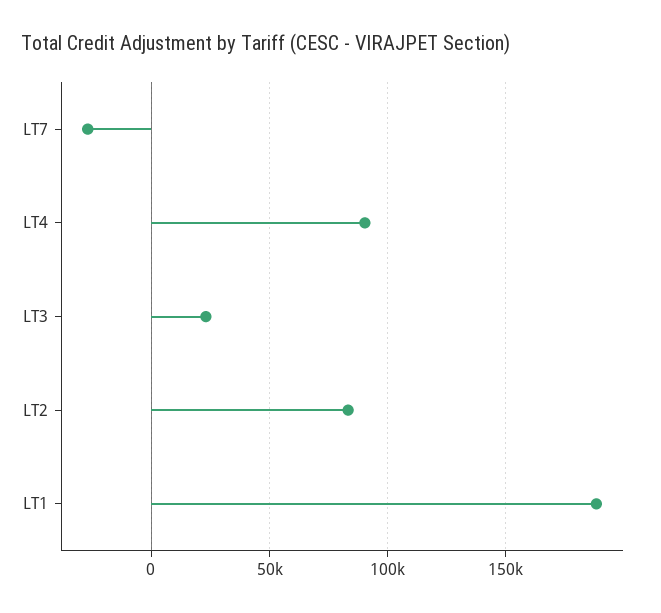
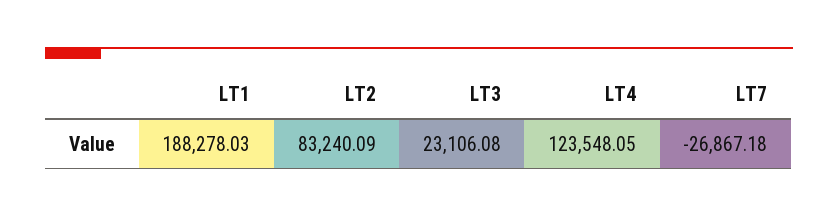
  {
    "LT7": -26867.18,
-   "LT4": 90000,
+   "LT4": 123548.05,
    "LT3": 23106.08,
    "LT2": 83240.09,
    "LT1": 188278.03
  }

